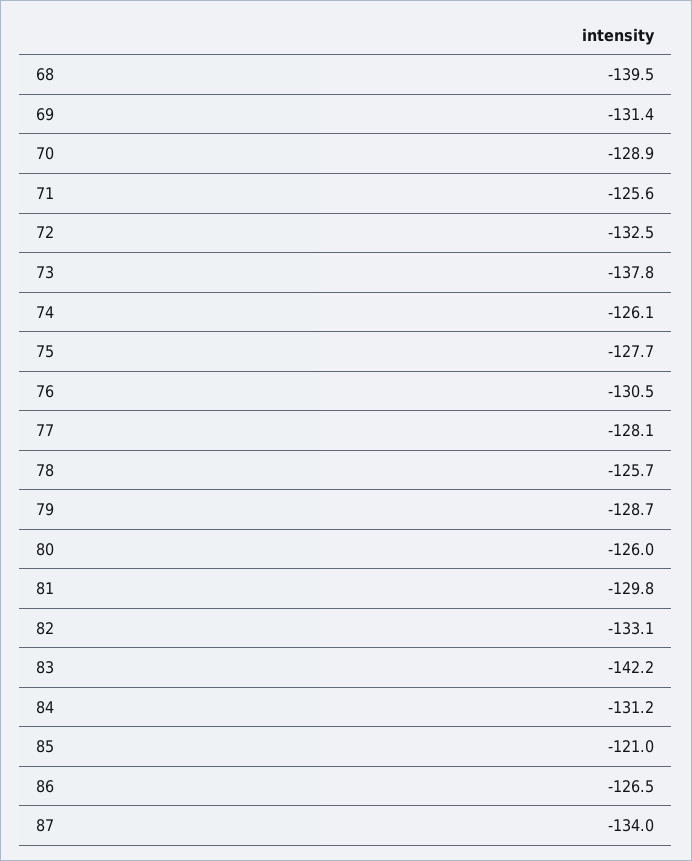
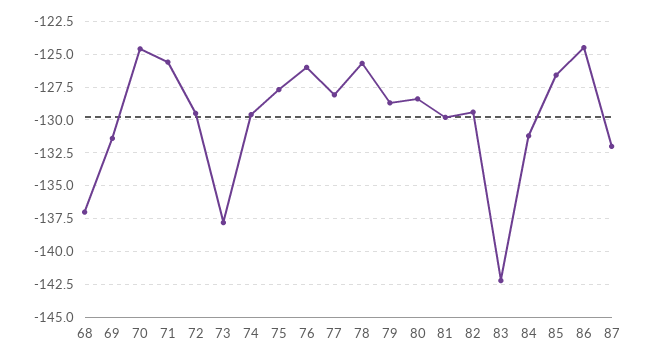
  {
-   "68": -139.5,
+   "68": -137,
    "69": -131.4,
-   "70": -128.9,
+   "70": -124.5,
    "71": -125.6,
-   "72": -132.5,
+   "72": -129.5,
    "73": -137.8,
-   "74": -126.1,
+   "74": -129.5,
    "75": -127.7,
-   "76": -130.5,
+   "76": -126,
    "77": -128.1,
    "78": -125.7,
    "79": -128.7,
-   "80": -126,
+   "80": -128.5,
    "81": -129.8,
-   "82": -133.1,
+   "82": -129.5,
    "83": -142.2,
    "84": -131.2,
-   "85": -121,
+   "85": -126.5,
-   "86": -126.5,
+   "86": -124.5,
-   "87": -134
+   "87": -132
  }

